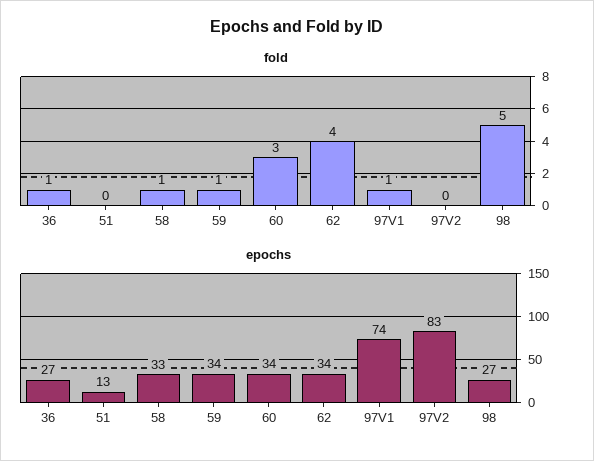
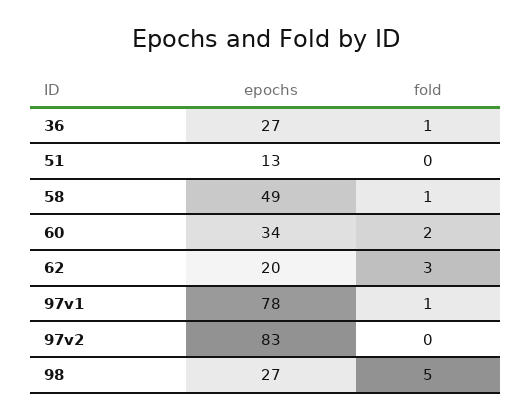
  {
    "fold": {
      "36": 1,
      "51": 0,
      "58": 1,
-     "59": 1,
-     "60": 3,
+     "60": 2,
-     "62": 4,
+     "62": 3,
      "97V1": 1,
      "97V2": 0,
      "98": 5
    },
    "epochs": {
      "36": 27,
      "51": 13,
-     "58": 33,
+     "58": 49,
-     "59": 34,
      "60": 34,
-     "62": 34,
+     "62": 20,
-     "97V1": 74,
+     "97V1": 78,
      "97V2": 83,
      "98": 27
    }
  }

